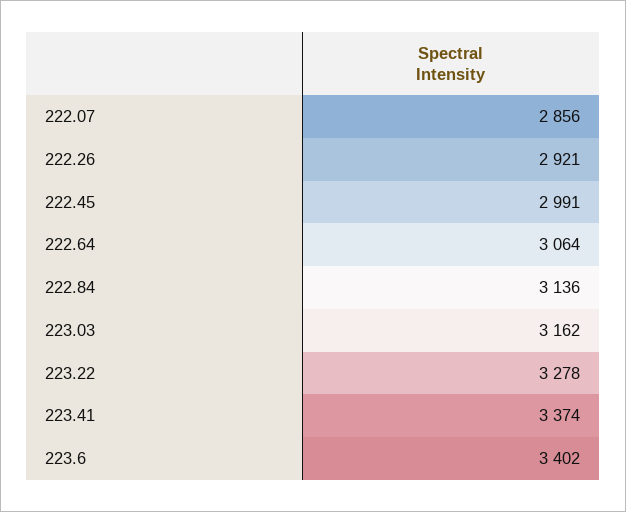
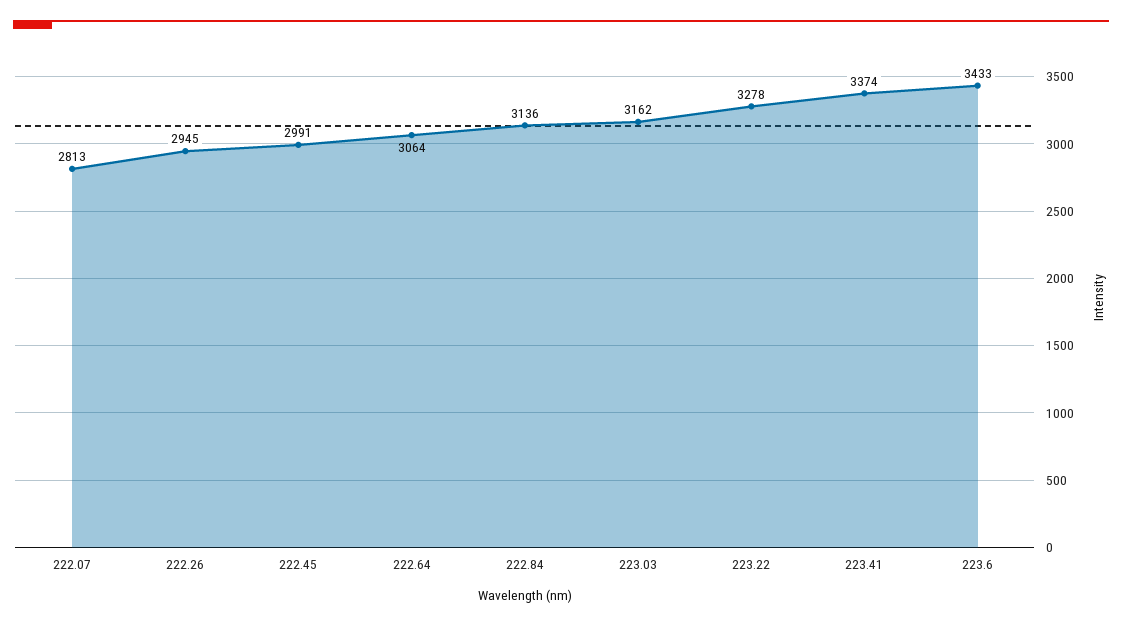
  {
-   "222.07": 2856,
+   "222.07": 2813,
-   "222.26": 2921,
+   "222.26": 2945,
    "222.45": 2991,
    "222.64": 3064,
    "222.84": 3136,
    "223.03": 3162,
    "223.22": 3278,
    "223.41": 3374,
-   "223.6": 3402
+   "223.6": 3433
  }

